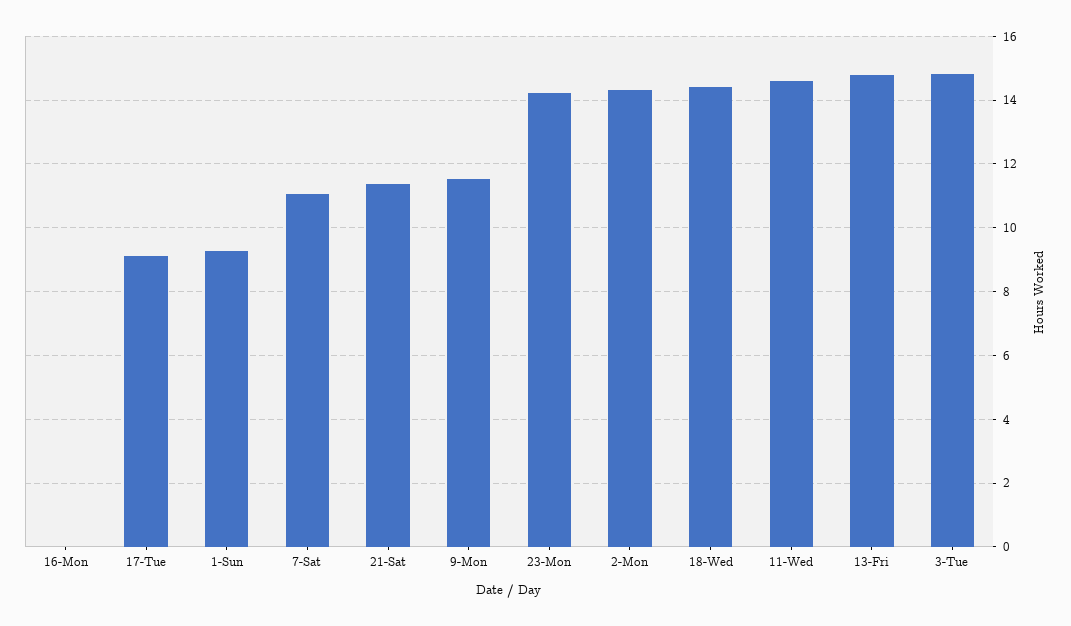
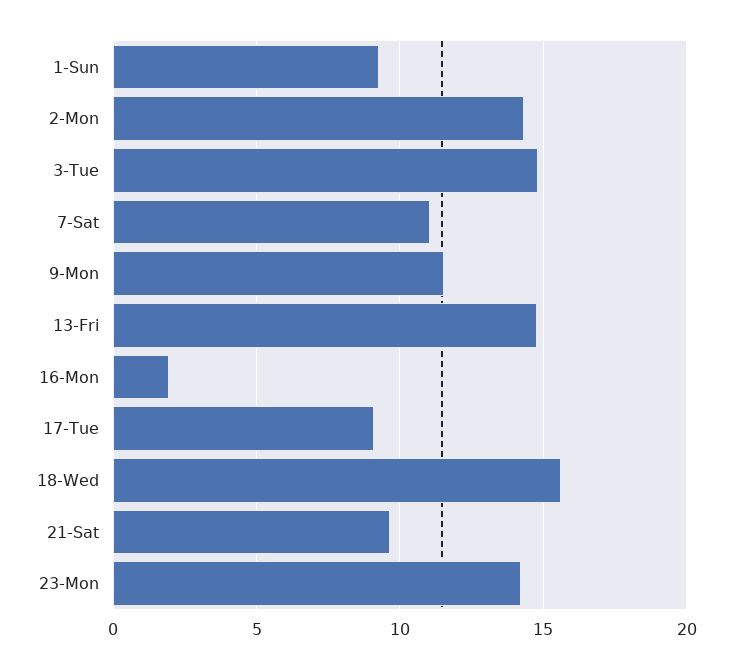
  {
-   "16-Mon": 0,
+   "16-Mon": 2,
    "17-Tue": 9.2,
    "1-Sun": 9.2,
    "7-Sat": 11,
-   "21-Sat": 11.4,
+   "21-Sat": 9.5,
    "9-Mon": 11.6,
    "23-Mon": 14.2,
    "2-Mon": 14.4,
-   "18-Wed": 14.4,
+   "18-Wed": 15.5,
-   "11-Wed": 14.6,
    "13-Fri": 14.8,
    "3-Tue": 14.8
  }

